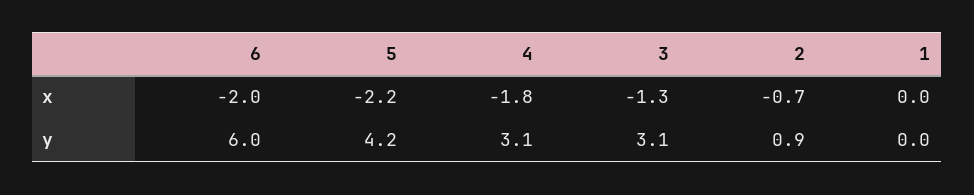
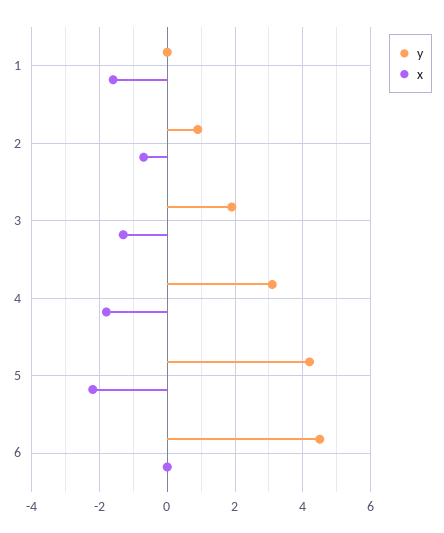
  {
    "x": {
-     "6": -2,
+     "6": 0,
      "5": -2.2,
      "4": -1.8,
      "3": -1.3,
      "2": -0.7,
-     "1": 0
+     "1": -1.5
    },
    "y": {
-     "6": 6,
+     "6": 4.5,
      "5": 4.2,
      "4": 3.1,
-     "3": 3.1,
+     "3": 2,
      "2": 0.9,
      "1": 0
    }
  }

